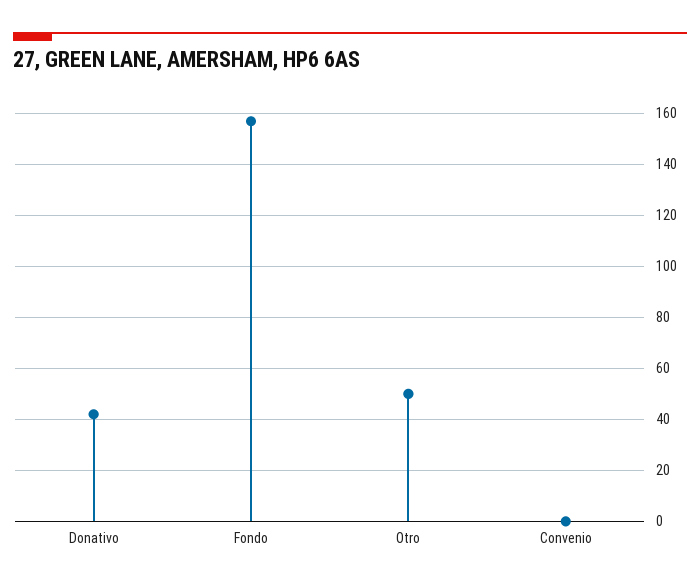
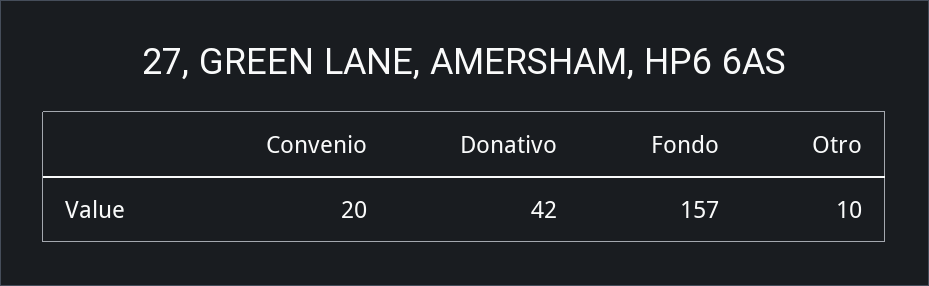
  {
    "Donativo": 42,
    "Fondo": 157,
-   "Otro": 50,
+   "Otro": 10,
-   "Convenio": 0
+   "Convenio": 20
  }

